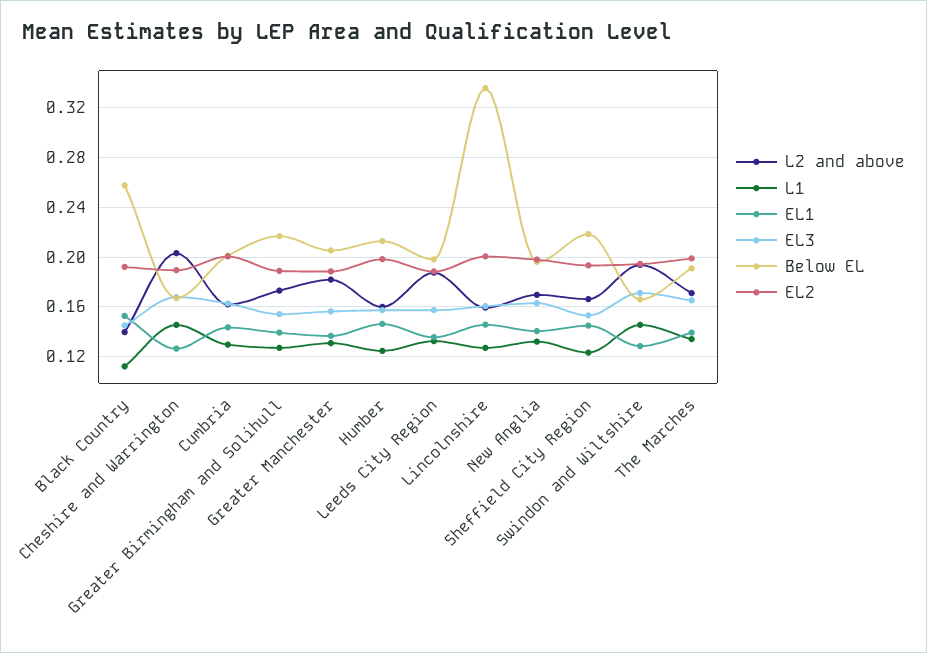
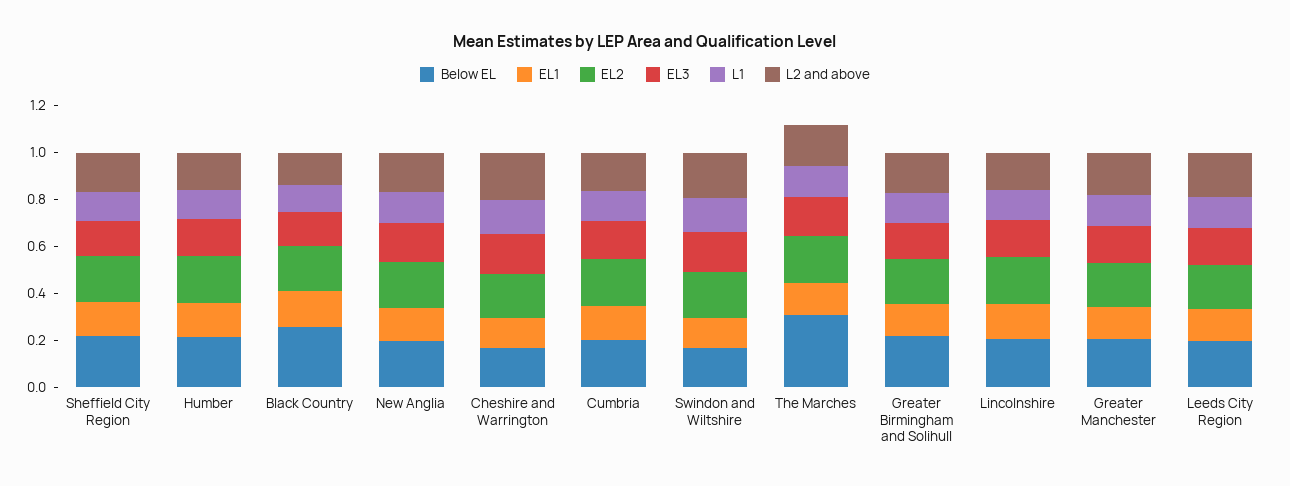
  {
    "L2 and above": {
      "Black Country": 0.14,
      "Cheshire and Warrington": 0.205,
      "Cumbria": 0.16,
      "Greater Birmingham and Solihull": 0.175,
      "Greater Manchester": 0.18,
      "Humber": 0.16,
      "Leeds City Region": 0.19,
      "Lincolnshire": 0.16,
      "New Anglia": 0.17,
      "Sheffield City Region": 0.165,
      "Swindon and Wiltshire": 0.195,
      "The Marches": 0.17
    },
    "L1": {
      "Black Country": 0.11,
      "Cheshire and Warrington": 0.145,
      "Cumbria": 0.13,
      "Greater Birmingham and Solihull": 0.125,
      "Greater Manchester": 0.13,
      "Humber": 0.125,
      "Leeds City Region": 0.135,
      "Lincolnshire": 0.125,
      "New Anglia": 0.13,
      "Sheffield City Region": 0.125,
      "Swindon and Wiltshire": 0.145,
      "The Marches": 0.135
    },
    "EL1": {
      "Black Country": 0.155,
      "Cheshire and Warrington": 0.125,
      "Cumbria": 0.145,
      "Greater Birmingham and Solihull": 0.14,
      "Greater Manchester": 0.135,
      "Humber": 0.145,
      "Leeds City Region": 0.135,
      "Lincolnshire": 0.145,
      "New Anglia": 0.14,
      "Sheffield City Region": 0.145,
      "Swindon and Wiltshire": 0.13,
      "The Marches": 0.14
    },
    "EL3": {
      "Black Country": 0.145,
      "Cheshire and Warrington": 0.17,
      "Cumbria": 0.165,
      "Greater Birmingham and Solihull": 0.155,
      "Greater Manchester": 0.155,
      "Humber": 0.155,
      "Leeds City Region": 0.155,
      "Lincolnshire": 0.16,
      "New Anglia": 0.165,
      "Sheffield City Region": 0.155,
      "Swindon and Wiltshire": 0.17,
      "The Marches": 0.165
    },
    "Below EL": {
      "Black Country": 0.26,
      "Cheshire and Warrington": 0.165,
      "Cumbria": 0.2,
      "Greater Birmingham and Solihull": 0.215,
      "Greater Manchester": 0.205,
      "Humber": 0.215,
      "Leeds City Region": 0.2,
-     "Lincolnshire": 0.335,
+     "Lincolnshire": 0.2,
      "New Anglia": 0.195,
      "Sheffield City Region": 0.22,
      "Swindon and Wiltshire": 0.165,
-     "The Marches": 0.19
+     "The Marches": 0.3
    },
    "EL2": {
      "Black Country": 0.19,
      "Cheshire and Warrington": 0.19,
      "Cumbria": 0.2,
      "Greater Birmingham and Solihull": 0.19,
      "Greater Manchester": 0.19,
      "Humber": 0.2,
      "Leeds City Region": 0.19,
      "Lincolnshire": 0.2,
      "New Anglia": 0.2,
      "Sheffield City Region": 0.195,
      "Swindon and Wiltshire": 0.195,
      "The Marches": 0.2
    }
  }

